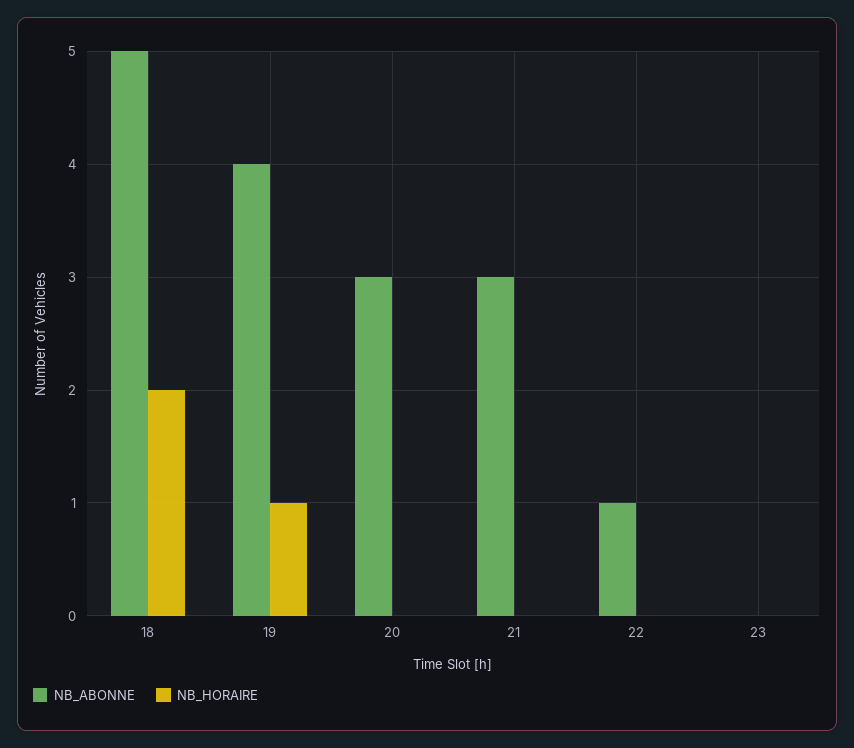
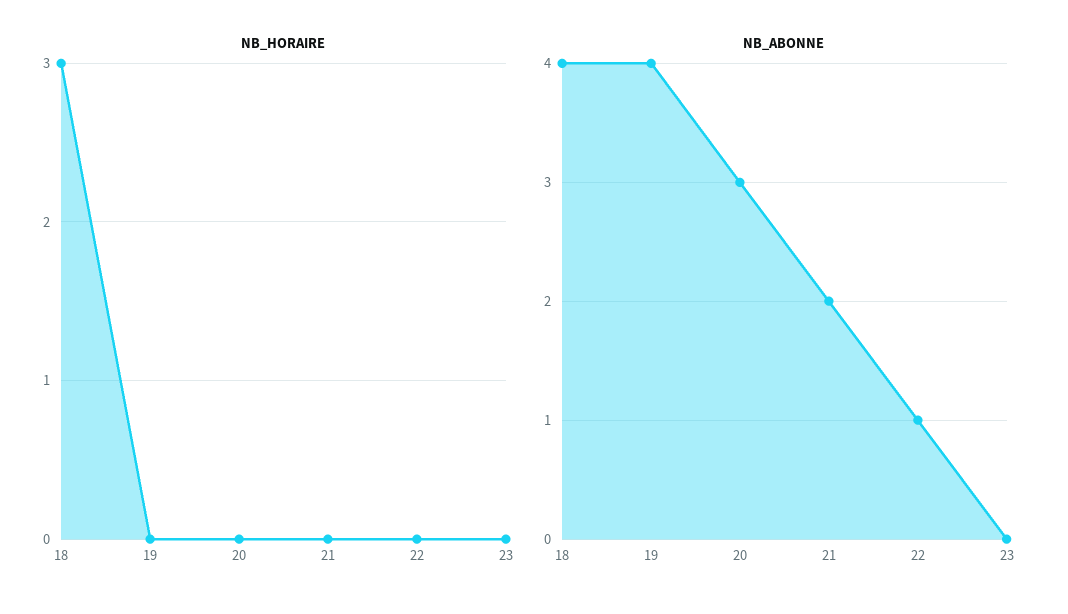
  {
    "NB_ABONNE": {
-     "18": 5,
+     "18": 4,
      "19": 4,
      "20": 3,
-     "21": 3,
+     "21": 2,
      "22": 1,
      "23": 0
    },
    "NB_HORAIRE": {
-     "18": 2,
+     "18": 3,
-     "19": 1,
+     "19": 0,
      "20": 0,
      "21": 0,
      "22": 0,
      "23": 0
    }
  }

